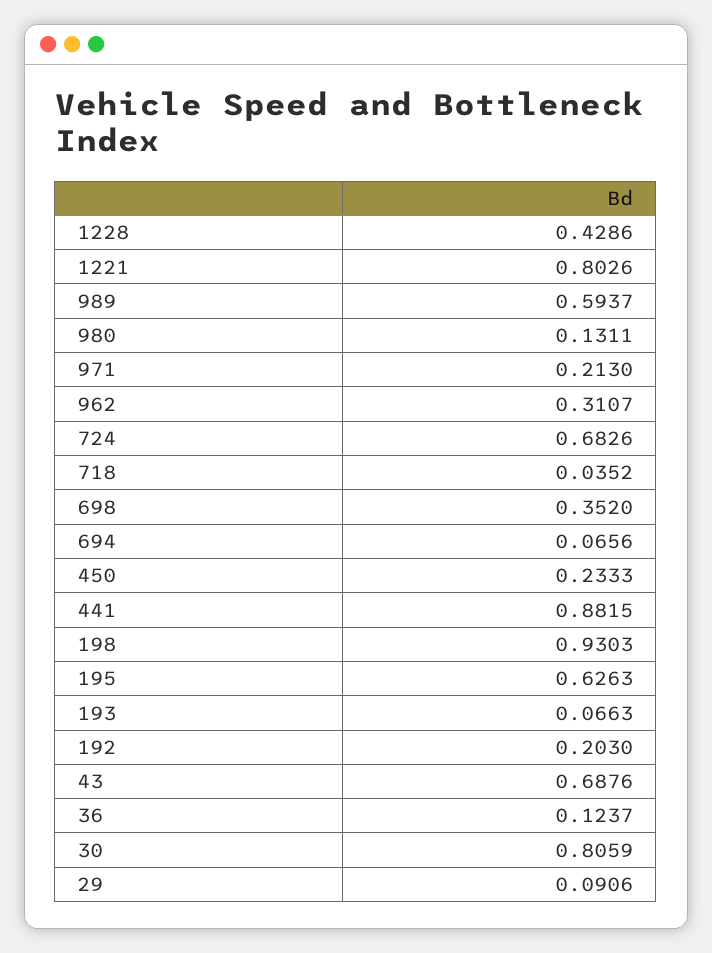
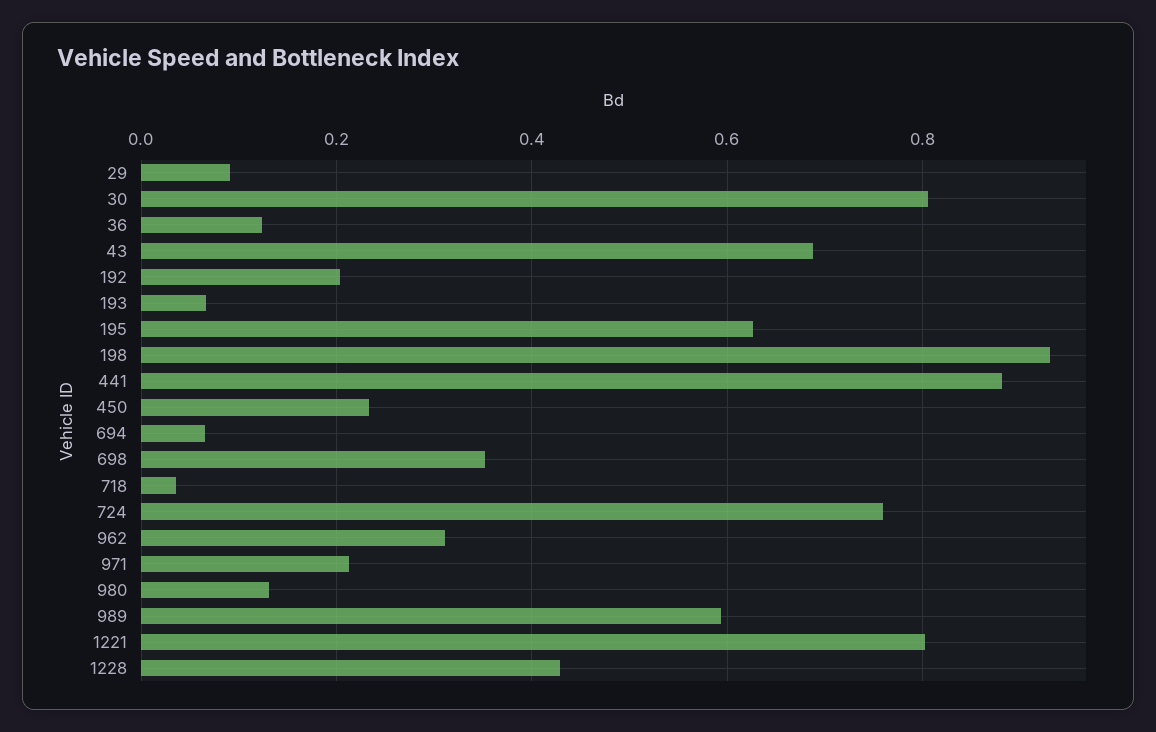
  {
    "1228": 0.4286,
    "1221": 0.8026,
    "989": 0.5937,
    "980": 0.1311,
    "971": 0.213,
    "962": 0.3107,
-   "724": 0.6826,
+   "724": 0.76,
    "718": 0.0352,
    "698": 0.352,
    "694": 0.0656,
    "450": 0.2333,
    "441": 0.8815,
    "198": 0.9303,
    "195": 0.6263,
    "193": 0.0663,
    "192": 0.203,
    "43": 0.6876,
    "36": 0.1237,
    "30": 0.8059,
    "29": 0.0906
  }

